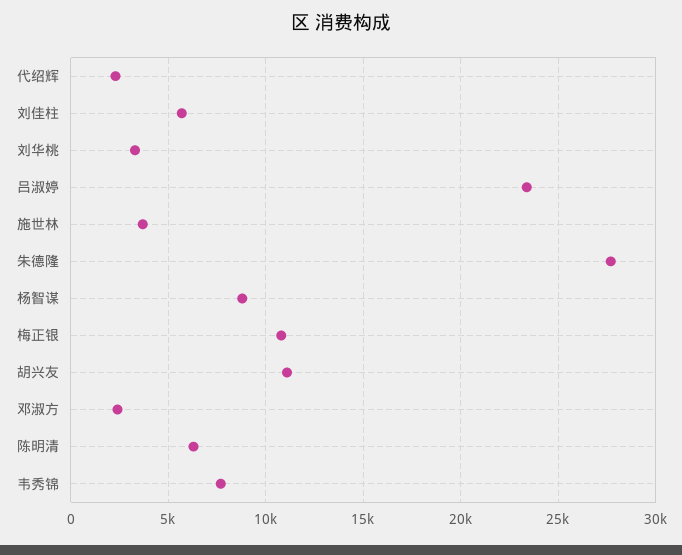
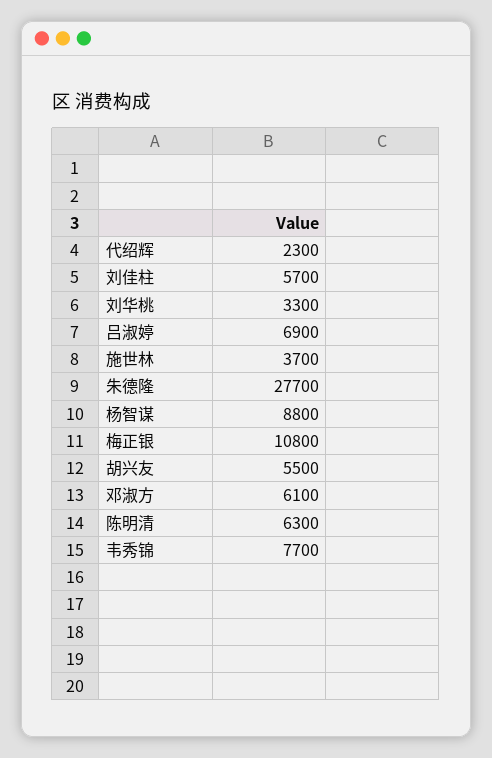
  {
    "代绍辉": 2300,
    "刘佳柱": 5700,
    "刘华桃": 3300,
-   "吕淑婷": 23500,
+   "吕淑婷": 6900,
    "施世林": 3700,
    "朱德隆": 27700,
    "杨智谋": 8800,
    "梅正银": 10800,
-   "胡兴友": 11000,
+   "胡兴友": 5500,
-   "邓淑方": 2500,
+   "邓淑方": 6100,
    "陈明清": 6300,
    "韦秀锦": 7700
  }

